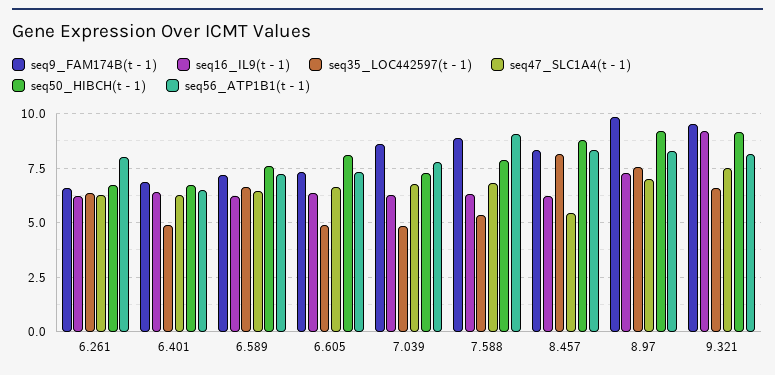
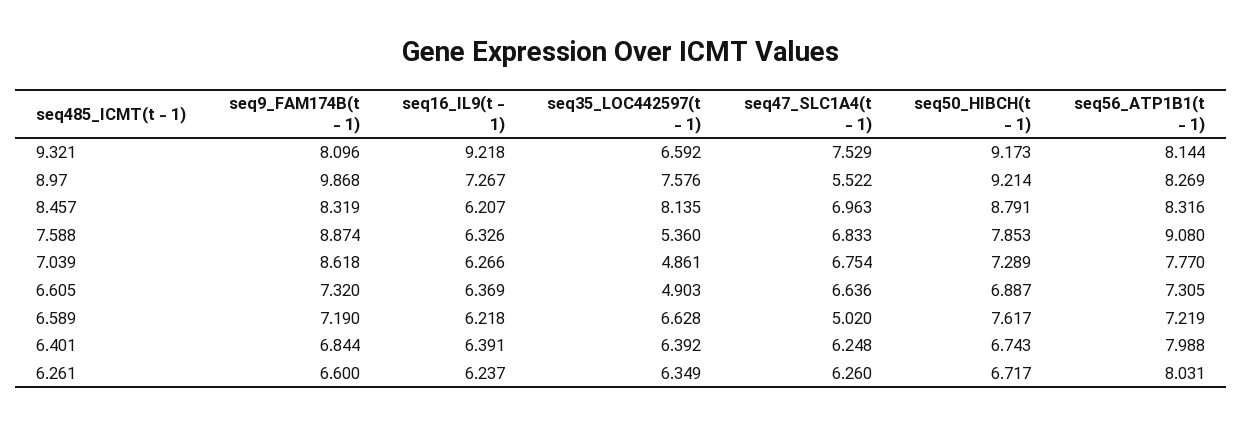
  {
    "seq9_FAM174B(t - 1)": {
      "6.261": 6.6,
      "6.401": 6.844,
      "6.589": 7.19,
      "6.605": 7.32,
      "7.039": 8.618,
      "7.588": 8.874,
      "8.457": 8.319,
      "8.97": 9.868,
-     "9.321": 9.5
+     "9.321": 8.096
    },
    "seq16_IL9(t - 1)": {
      "6.261": 6.237,
      "6.401": 6.391,
      "6.589": 6.218,
      "6.605": 6.369,
      "7.039": 6.266,
      "7.588": 6.326,
      "8.457": 6.207,
      "8.97": 7.267,
      "9.321": 9.218
    },
    "seq35_LOC442597(t - 1)": {
      "6.261": 6.349,
-     "6.401": 5,
+     "6.401": 6.392,
      "6.589": 6.628,
      "6.605": 4.903,
      "7.039": 4.861,
      "7.588": 5.36,
      "8.457": 8.135,
      "8.97": 7.576,
      "9.321": 6.592
    },
    "seq47_SLC1A4(t - 1)": {
      "6.261": 6.26,
      "6.401": 6.248,
-     "6.589": 6.5,
+     "6.589": 5.02,
      "6.605": 6.636,
      "7.039": 6.754,
      "7.588": 6.833,
-     "8.457": 5.5,
+     "8.457": 6.963,
-     "8.97": 7,
+     "8.97": 5.522,
      "9.321": 7.529
    },
    "seq50_HIBCH(t - 1)": {
      "6.261": 6.717,
      "6.401": 6.743,
      "6.589": 7.617,
-     "6.605": 8,
+     "6.605": 6.887,
      "7.039": 7.289,
      "7.588": 7.853,
      "8.457": 8.791,
      "8.97": 9.214,
      "9.321": 9.173
    },
    "seq56_ATP1B1(t - 1)": {
      "6.261": 8.031,
-     "6.401": 6.5,
+     "6.401": 7.988,
      "6.589": 7.219,
      "6.605": 7.305,
      "7.039": 7.77,
      "7.588": 9.08,
      "8.457": 8.316,
      "8.97": 8.269,
      "9.321": 8.144
    }
  }

